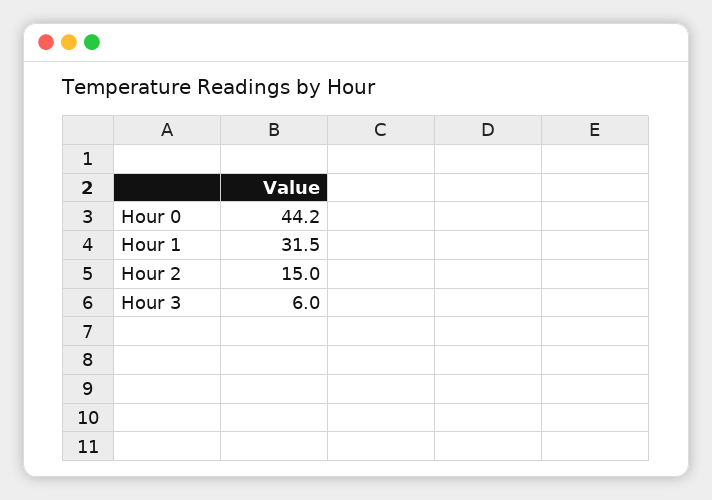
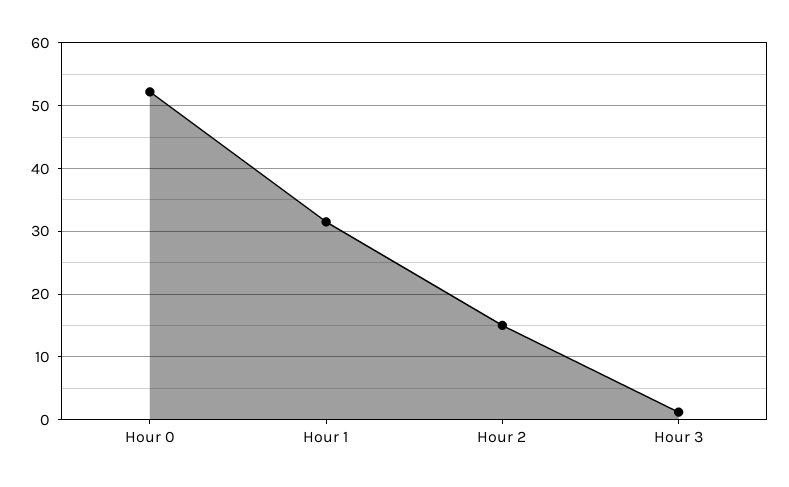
  {
-   "Hour 0": 44.2,
+   "Hour 0": 52,
    "Hour 1": 31.5,
    "Hour 2": 15,
-   "Hour 3": 6
+   "Hour 3": 1
  }

